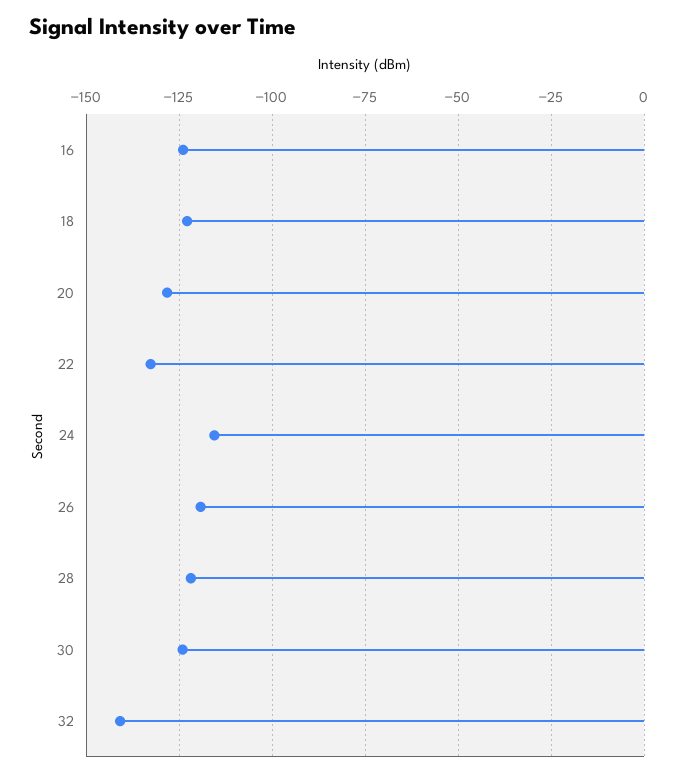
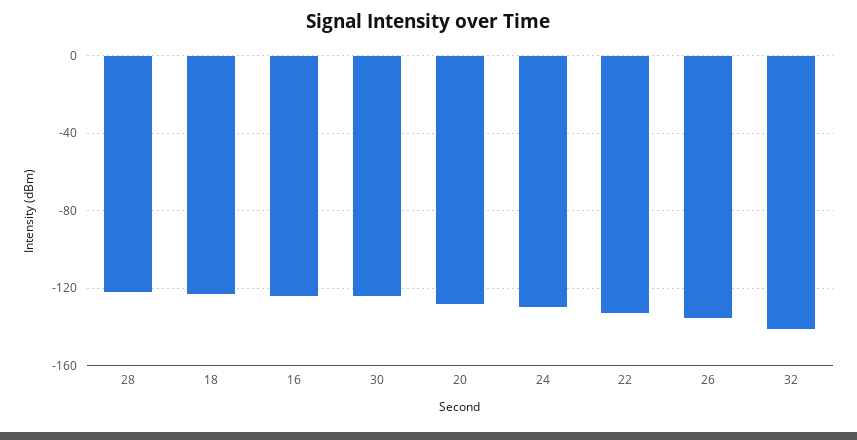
  {
    "16": -125,
    "18": -122.5,
    "20": -127.5,
    "22": -132.5,
-   "24": -115,
+   "24": -130,
-   "26": -120,
+   "26": -135,
    "28": -122.5,
    "30": -125,
    "32": -140
  }

